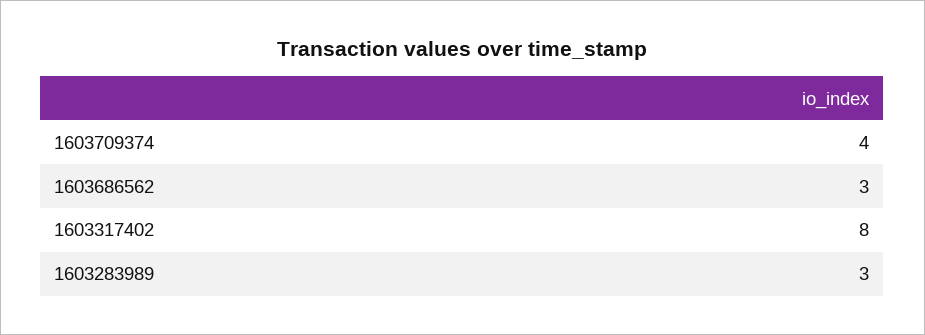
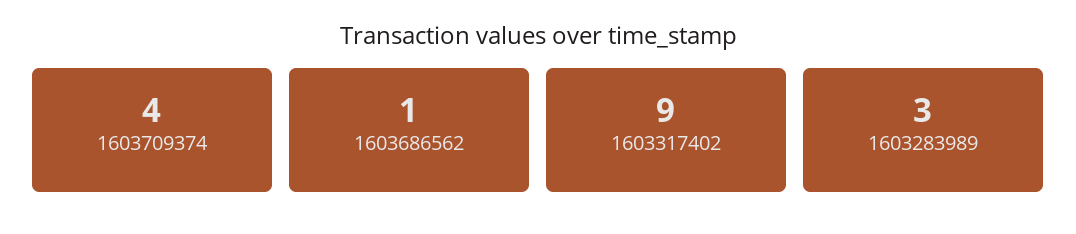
  {
    "1603709374": 4,
-   "1603686562": 3,
+   "1603686562": 1,
-   "1603317402": 8,
+   "1603317402": 9,
    "1603283989": 3
  }

